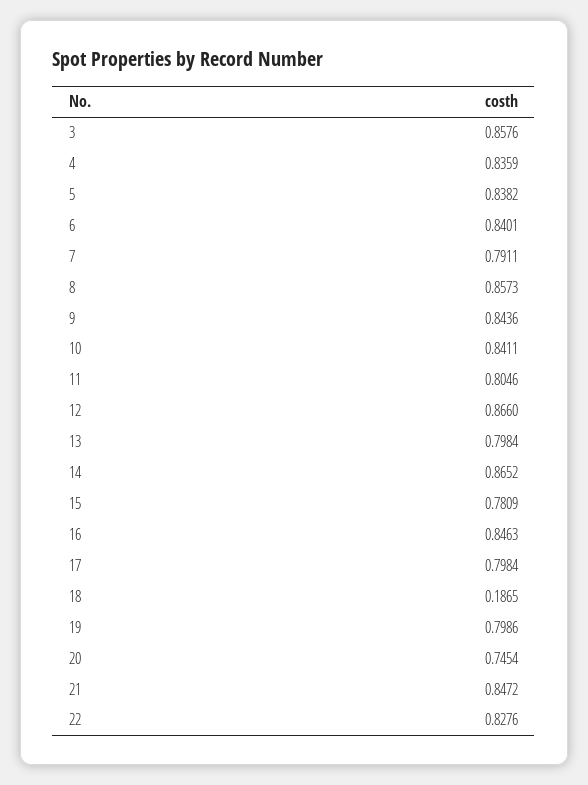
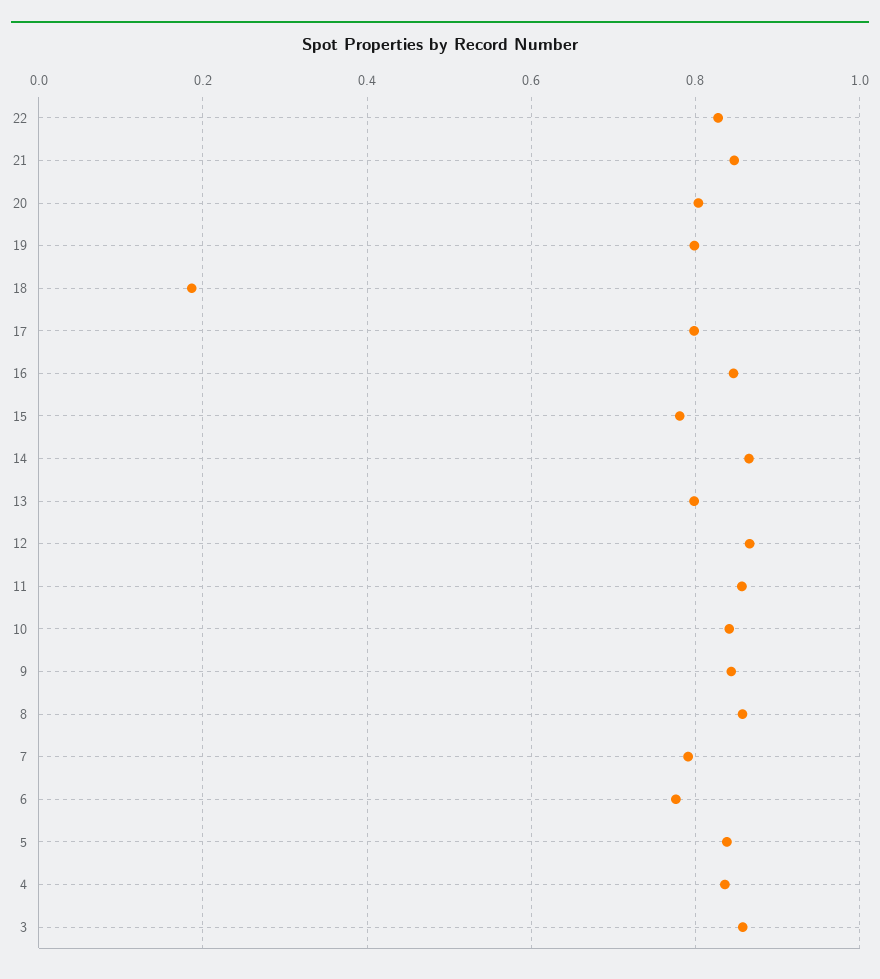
  {
    "3": 0.8576,
    "4": 0.8359,
    "5": 0.8382,
-   "6": 0.8401,
+   "6": 0.78,
    "7": 0.7911,
    "8": 0.8573,
    "9": 0.8436,
    "10": 0.8411,
-   "11": 0.8046,
+   "11": 0.86,
    "12": 0.866,
    "13": 0.7984,
    "14": 0.8652,
    "15": 0.7809,
    "16": 0.8463,
    "17": 0.7984,
    "18": 0.1865,
    "19": 0.7986,
-   "20": 0.7454,
+   "20": 0.8,
    "21": 0.8472,
    "22": 0.8276
  }

